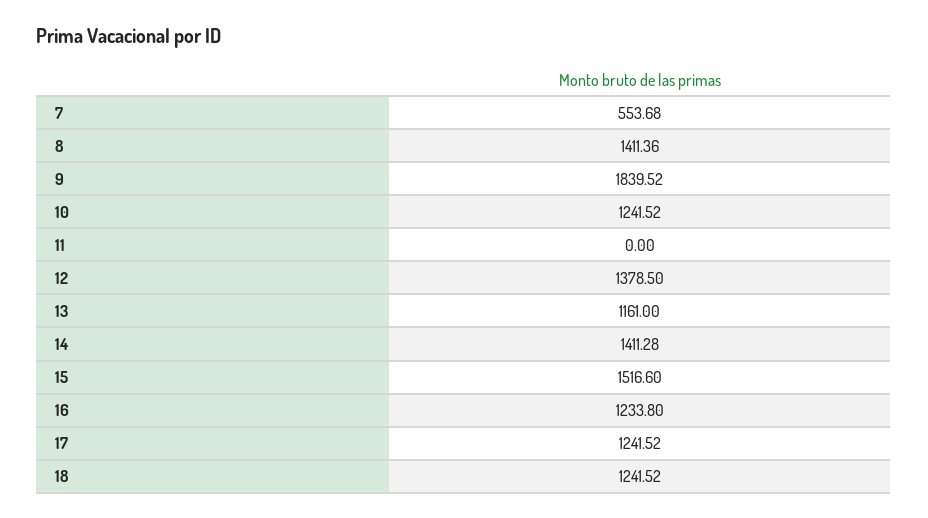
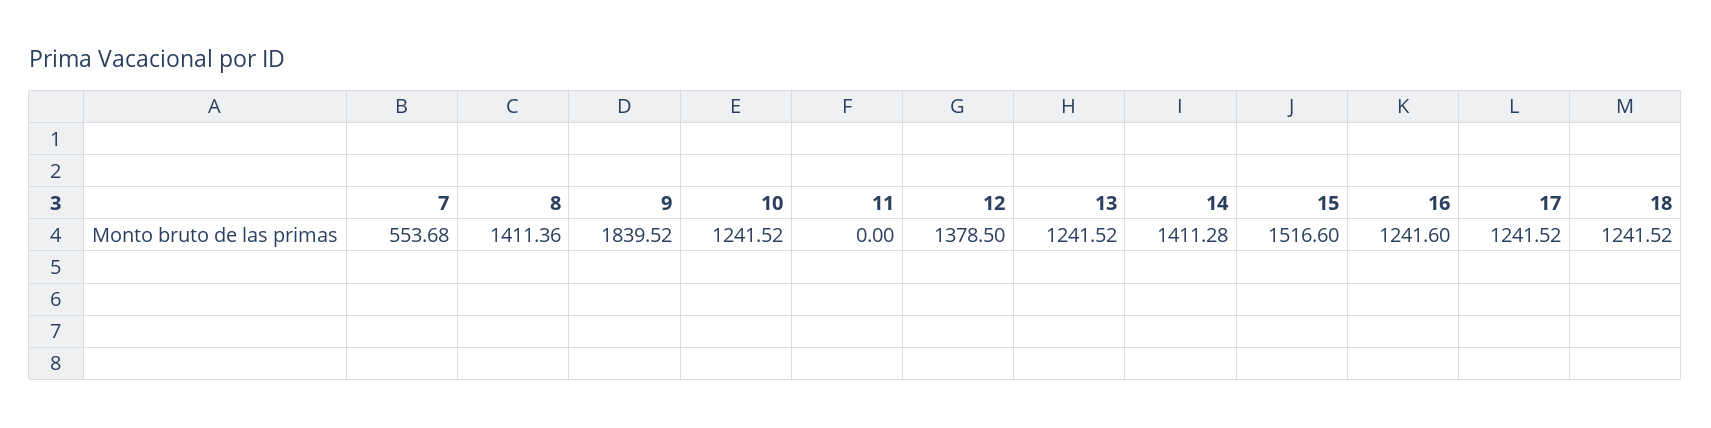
  {
    "7": 553.68,
    "8": 1411.36,
    "9": 1839.52,
    "10": 1241.52,
    "11": 0,
    "12": 1378.5,
-   "13": 1161,
+   "13": 1241.52,
    "14": 1411.28,
    "15": 1516.6,
-   "16": 1233.8,
+   "16": 1241.6,
    "17": 1241.52,
    "18": 1241.52
  }

